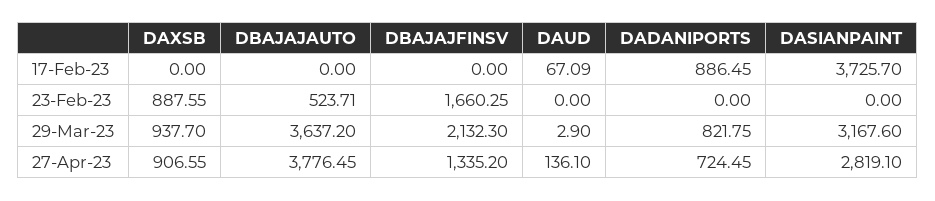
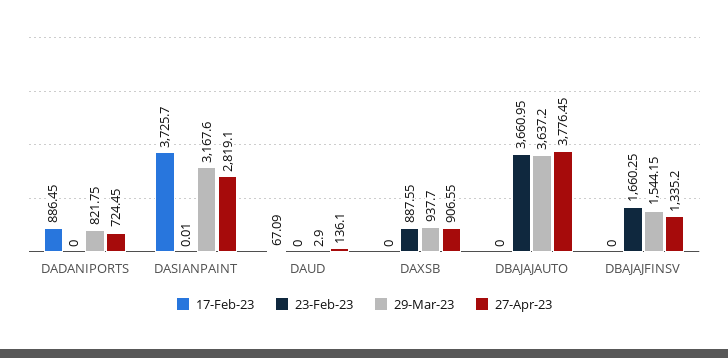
  {
    "17-Feb-23": {
      "DAXSB": 0,
      "DBAJAJAUTO": 0,
      "DBAJAJFINSV": 0,
      "DAUD": 67.09,
      "DADANIPORTS": 886.45,
      "DASIANPAINT": 3725.7
    },
    "23-Feb-23": {
      "DAXSB": 887.55,
-     "DBAJAJAUTO": 523.71,
+     "DBAJAJAUTO": 3660.95,
      "DBAJAJFINSV": 1660.25,
      "DAUD": 0,
      "DADANIPORTS": 0,
-     "DASIANPAINT": 0
+     "DASIANPAINT": 0.01
    },
    "29-Mar-23": {
      "DAXSB": 937.7,
      "DBAJAJAUTO": 3637.2,
-     "DBAJAJFINSV": 2132.3,
+     "DBAJAJFINSV": 1544.15,
      "DAUD": 2.9,
      "DADANIPORTS": 821.75,
      "DASIANPAINT": 3167.6
    },
    "27-Apr-23": {
      "DAXSB": 906.55,
      "DBAJAJAUTO": 3776.45,
      "DBAJAJFINSV": 1335.2,
      "DAUD": 136.1,
      "DADANIPORTS": 724.45,
      "DASIANPAINT": 2819.1
    }
  }

